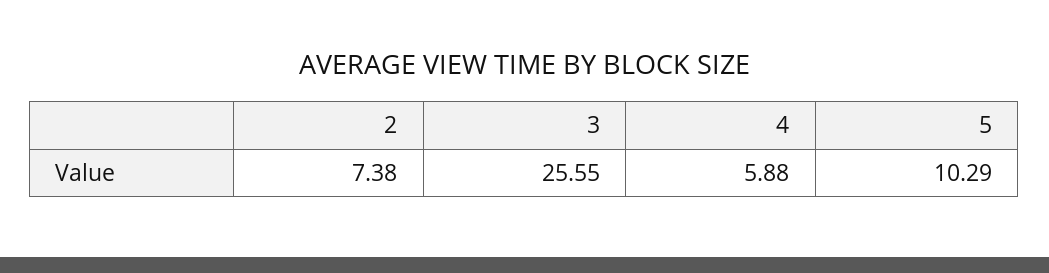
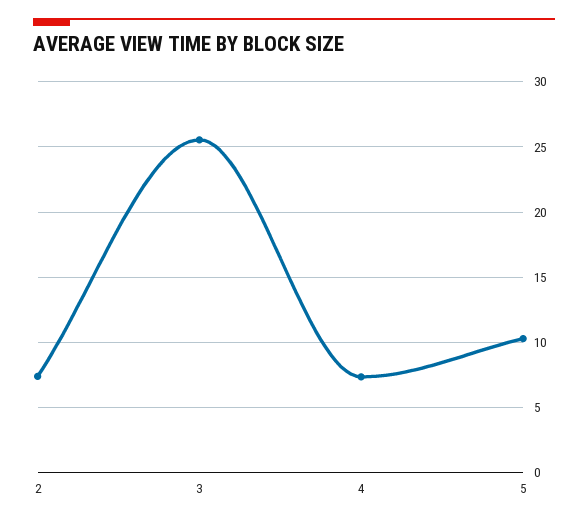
  {
    "2": 7.38,
    "3": 25.55,
-   "4": 5.88,
+   "4": 7.5,
    "5": 10.29
  }

